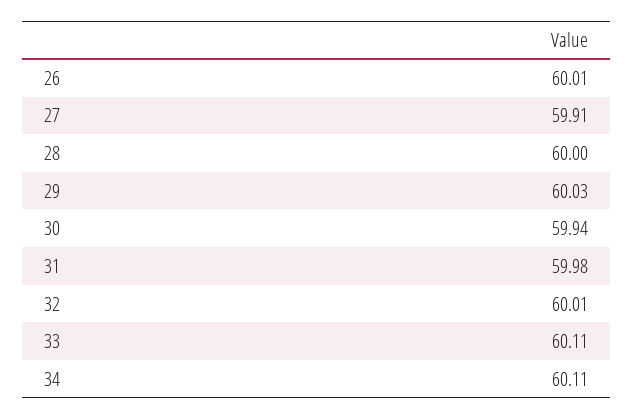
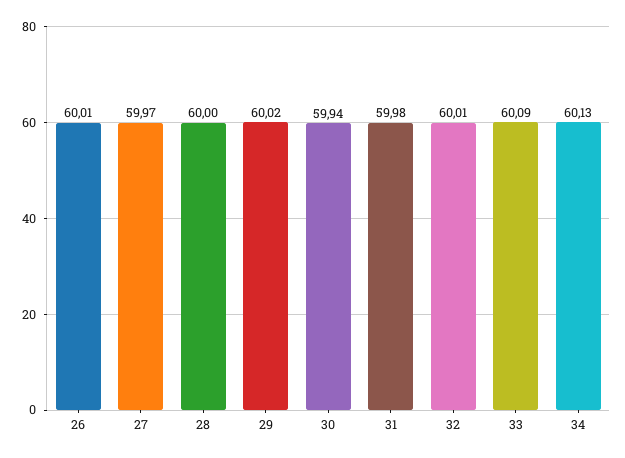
  {
    "26": 60.01,
-   "27": 59.91,
+   "27": 59.97,
    "28": 60,
-   "29": 60.03,
+   "29": 60.02,
    "30": 59.94,
    "31": 59.98,
    "32": 60.01,
-   "33": 60.11,
+   "33": 60.09,
-   "34": 60.11
+   "34": 60.13
  }

